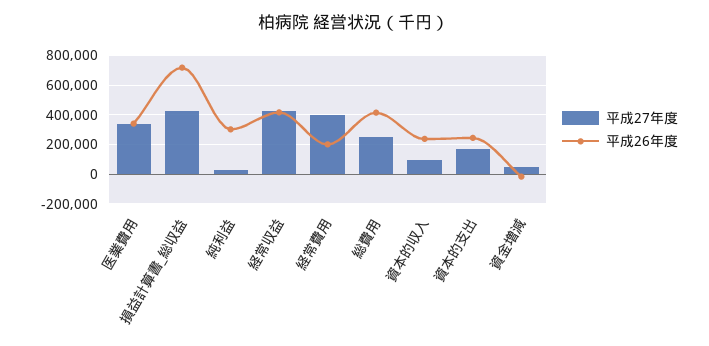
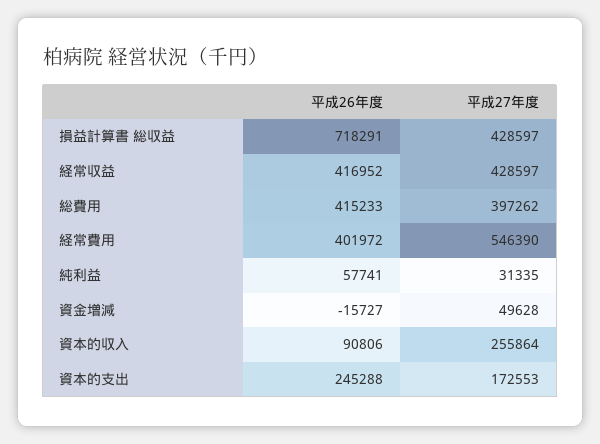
  {
    "平成27年度": {
-     "医業費用": 350000,
      "損益計算書_総収益": 428597,
      "純利益": 31335,
      "経常収益": 428597,
-     "経常費用": 400000,
+     "経常費用": 546390,
-     "総費用": 250000,
+     "総費用": 397262,
-     "資本的収入": 100000,
+     "資本的収入": 255864,
      "資本的支出": 172553,
      "資金増減": 49628
    },
    "平成26年度": {
-     "医業費用": 350000,
      "損益計算書_総収益": 718291,
-     "純利益": 300000,
+     "純利益": 57741,
      "経常収益": 416952,
-     "経常費用": 200000,
+     "経常費用": 401972,
      "総費用": 415233,
-     "資本的収入": 250000,
+     "資本的収入": 90806,
      "資本的支出": 245288,
      "資金増減": -15727
    }
  }

